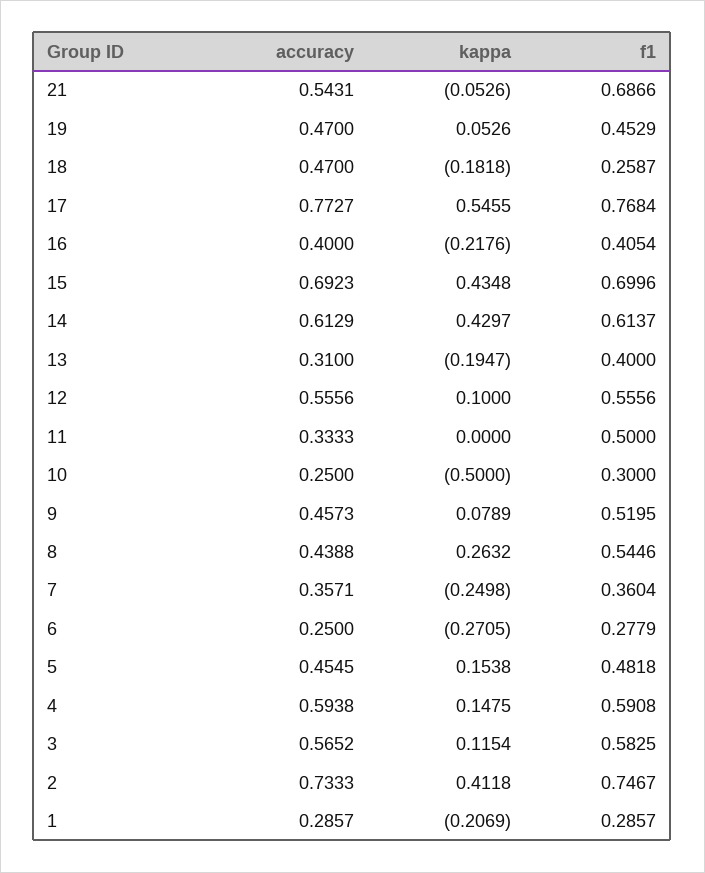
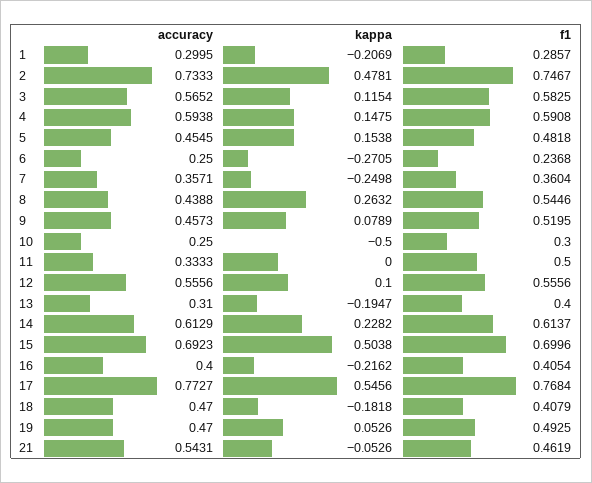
  {
    "accuracy": {
      "21": 0.5431,
      "19": 0.47,
      "18": 0.47,
      "17": 0.7727,
      "16": 0.4,
      "15": 0.6923,
      "14": 0.6129,
      "13": 0.31,
      "12": 0.5556,
      "11": 0.3333,
      "10": 0.25,
      "9": 0.4573,
      "8": 0.4388,
      "7": 0.3571,
      "6": 0.25,
      "5": 0.4545,
      "4": 0.5938,
      "3": 0.5652,
      "2": 0.7333,
-     "1": 0.2857
+     "1": 0.2995
    },
    "kappa": {
      "21": -0.0526,
      "19": 0.0526,
      "18": -0.1818,
-     "17": 0.5455,
+     "17": 0.5456,
-     "16": -0.2176,
+     "16": -0.2162,
-     "15": 0.4348,
+     "15": 0.5038,
-     "14": 0.4297,
+     "14": 0.2282,
      "13": -0.1947,
      "12": 0.1,
      "11": 0,
      "10": -0.5,
      "9": 0.0789,
      "8": 0.2632,
      "7": -0.2498,
      "6": -0.2705,
      "5": 0.1538,
      "4": 0.1475,
      "3": 0.1154,
-     "2": 0.4118,
+     "2": 0.4781,
      "1": -0.2069
    },
    "f1": {
-     "21": 0.6866,
+     "21": 0.4619,
-     "19": 0.4529,
+     "19": 0.4925,
-     "18": 0.2587,
+     "18": 0.4079,
      "17": 0.7684,
      "16": 0.4054,
      "15": 0.6996,
      "14": 0.6137,
      "13": 0.4,
      "12": 0.5556,
      "11": 0.5,
      "10": 0.3,
      "9": 0.5195,
      "8": 0.5446,
      "7": 0.3604,
-     "6": 0.2779,
+     "6": 0.2368,
      "5": 0.4818,
      "4": 0.5908,
      "3": 0.5825,
      "2": 0.7467,
      "1": 0.2857
    }
  }

